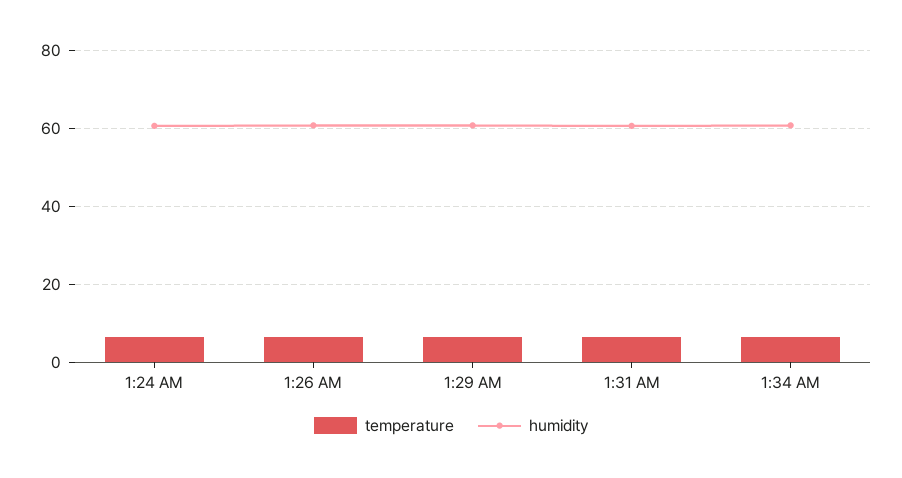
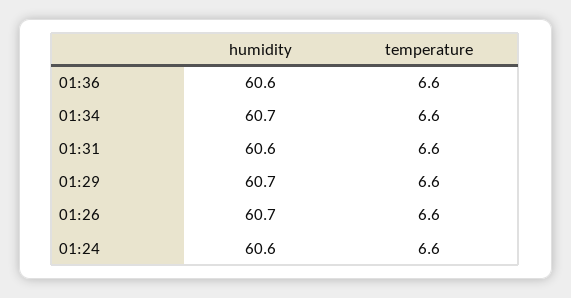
  {
    "temperature": {
      "1:24 AM": 6.6,
      "1:26 AM": 6.6,
      "1:29 AM": 6.6,
      "1:31 AM": 6.6,
-     "1:34 AM": 6.6
+     "1:34 AM": 6.6,
+     "01:36": 6.6
    },
    "humidity": {
      "1:24 AM": 60.6,
      "1:26 AM": 60.7,
      "1:29 AM": 60.7,
      "1:31 AM": 60.6,
-     "1:34 AM": 60.7
+     "1:34 AM": 60.7,
+     "01:36": 60.6
    }
  }

